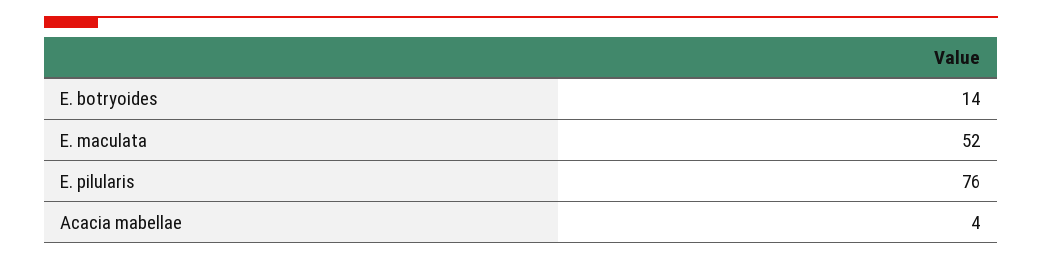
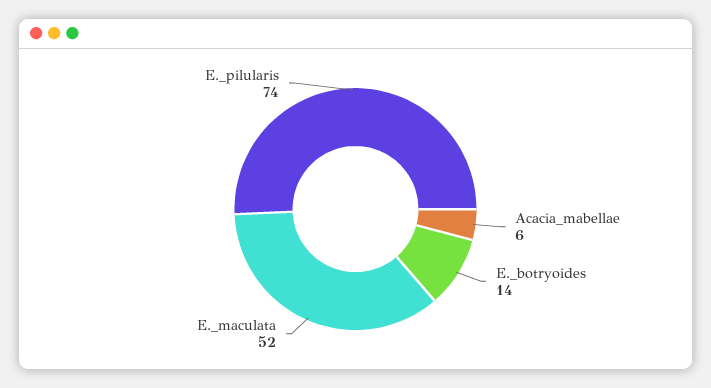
  {
    "E. botryoides": 14,
    "E. maculata": 52,
-   "E. pilularis": 76,
+   "E. pilularis": 74,
-   "Acacia mabellae": 4
+   "Acacia mabellae": 6
  }

